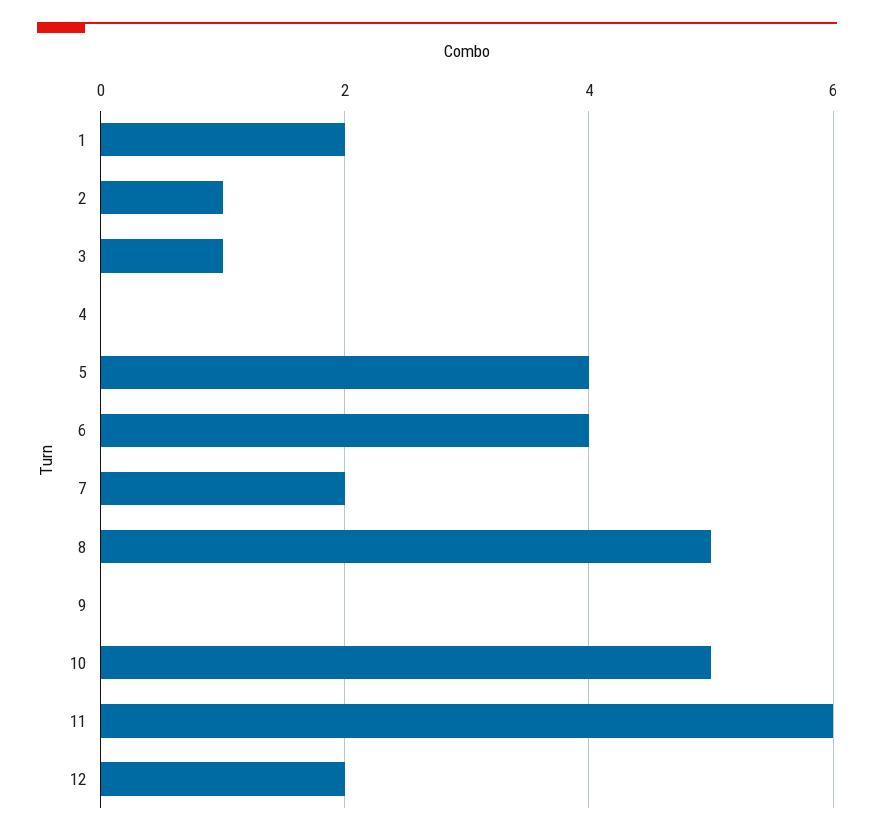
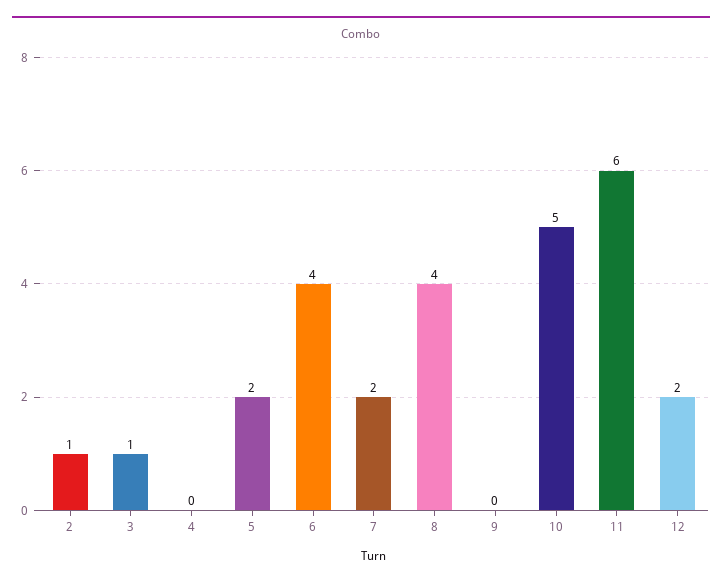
  {
-   "1": 2,
    "2": 1,
    "3": 1,
    "4": 0,
-   "5": 4,
+   "5": 2,
    "6": 4,
    "7": 2,
-   "8": 5,
+   "8": 4,
    "9": 0,
    "10": 5,
    "11": 6,
    "12": 2
  }

